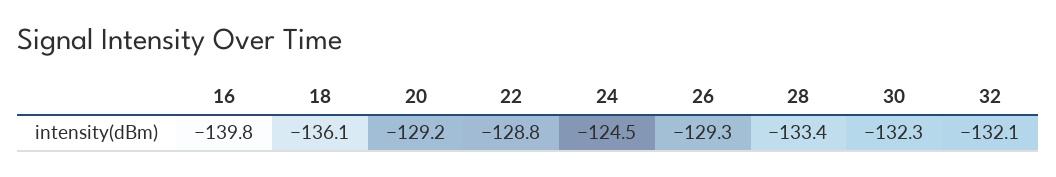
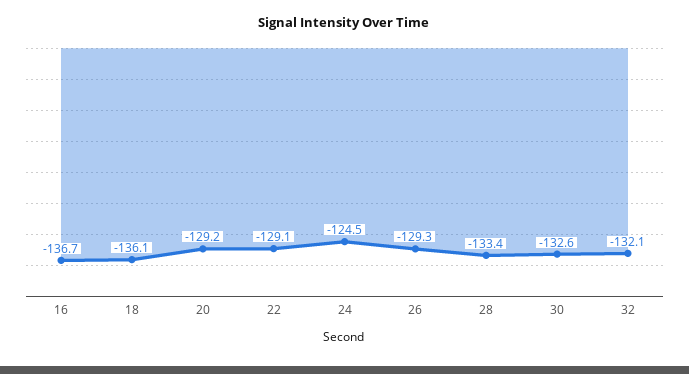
  {
-   "16": -139.8,
+   "16": -136.7,
    "18": -136.1,
    "20": -129.2,
-   "22": -128.8,
+   "22": -129.1,
    "24": -124.5,
    "26": -129.3,
    "28": -133.4,
-   "30": -132.3,
+   "30": -132.6,
    "32": -132.1
  }

